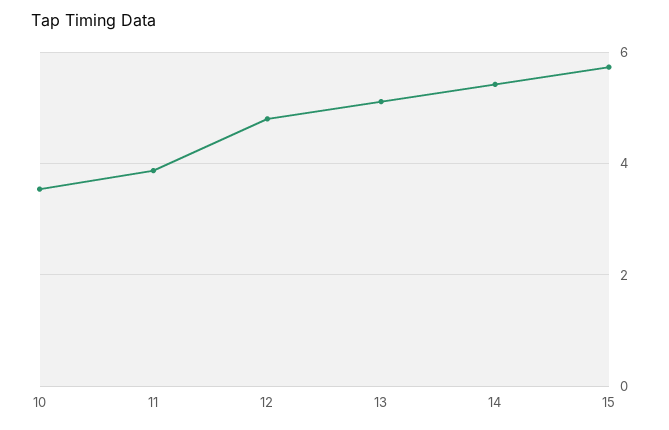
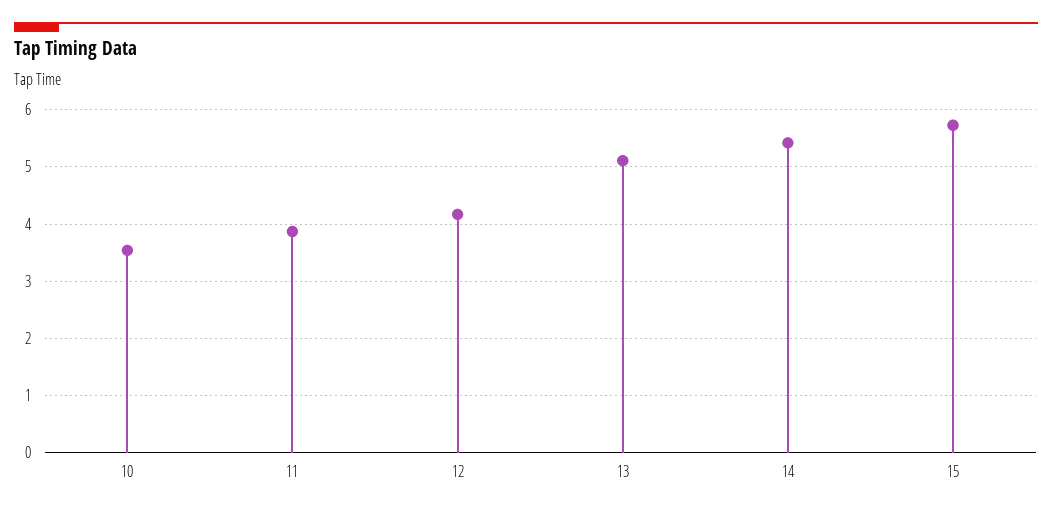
  {
    "10": 3.6,
    "11": 3.8,
-   "12": 4.8,
+   "12": 4.2,
    "13": 5.2,
    "14": 5.4,
    "15": 5.8
  }

